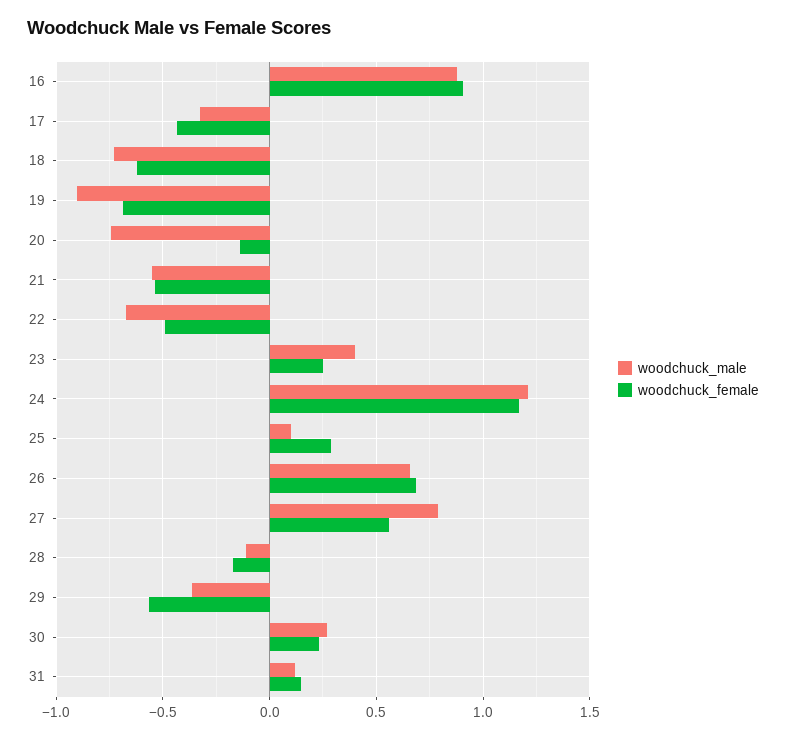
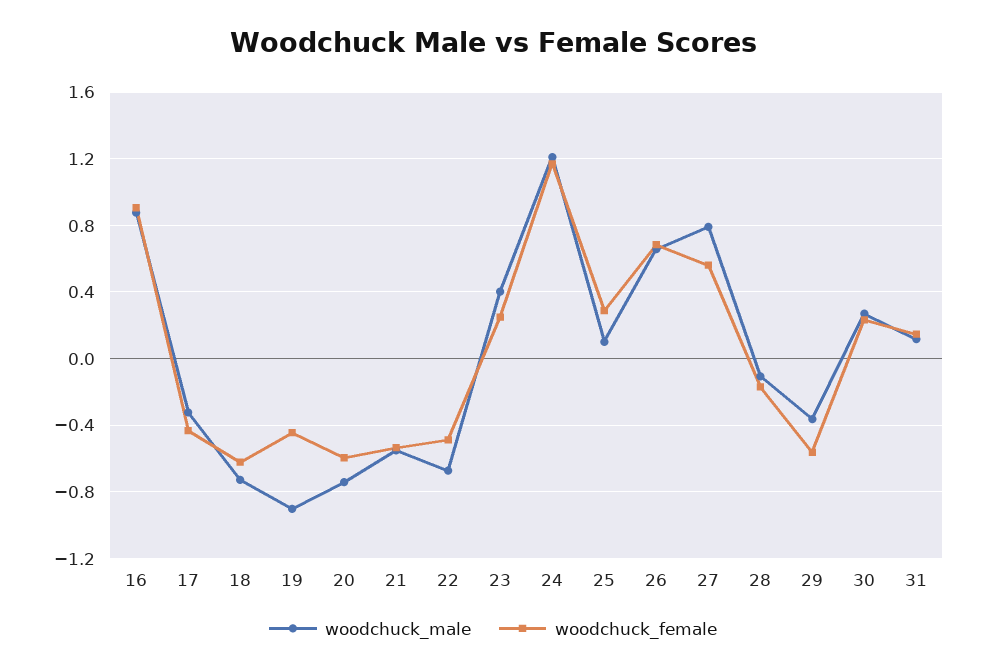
  {
    "woodchuck_male": {
      "16": 0.9,
      "17": -0.3,
      "18": -0.75,
      "19": -0.9,
      "20": -0.75,
      "21": -0.55,
      "22": -0.65,
      "23": 0.4,
      "24": 1.2,
      "25": 0.1,
      "26": 0.65,
      "27": 0.8,
      "28": -0.1,
      "29": -0.35,
      "30": 0.25,
      "31": 0.1
    },
    "woodchuck_female": {
      "16": 0.9,
      "17": -0.45,
      "18": -0.6,
-     "19": -0.7,
+     "19": -0.45,
-     "20": -0.15,
+     "20": -0.6,
      "21": -0.55,
      "22": -0.5,
      "23": 0.25,
      "24": 1.15,
      "25": 0.3,
      "26": 0.7,
      "27": 0.55,
      "28": -0.15,
      "29": -0.55,
      "30": 0.25,
      "31": 0.15
    }
  }

